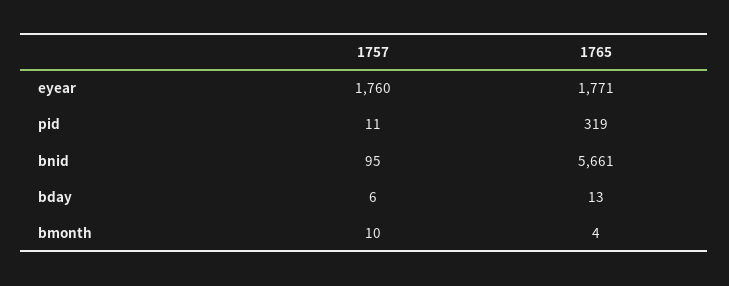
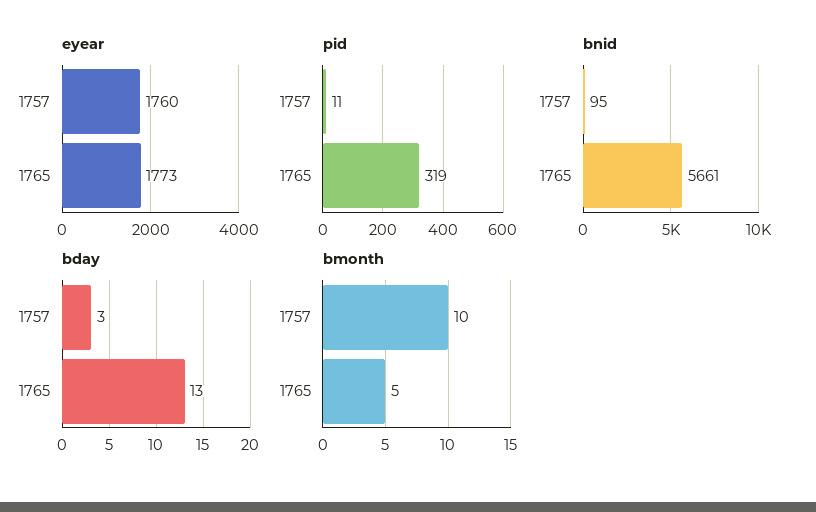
  {
    "eyear": {
      "1757": 1760,
-     "1765": 1771
+     "1765": 1773
    },
    "pid": {
      "1757": 11,
      "1765": 319
    },
    "bnid": {
      "1757": 95,
      "1765": 5661
    },
    "bday": {
-     "1757": 6,
+     "1757": 3,
      "1765": 13
    },
    "bmonth": {
      "1757": 10,
-     "1765": 4
+     "1765": 5
    }
  }

